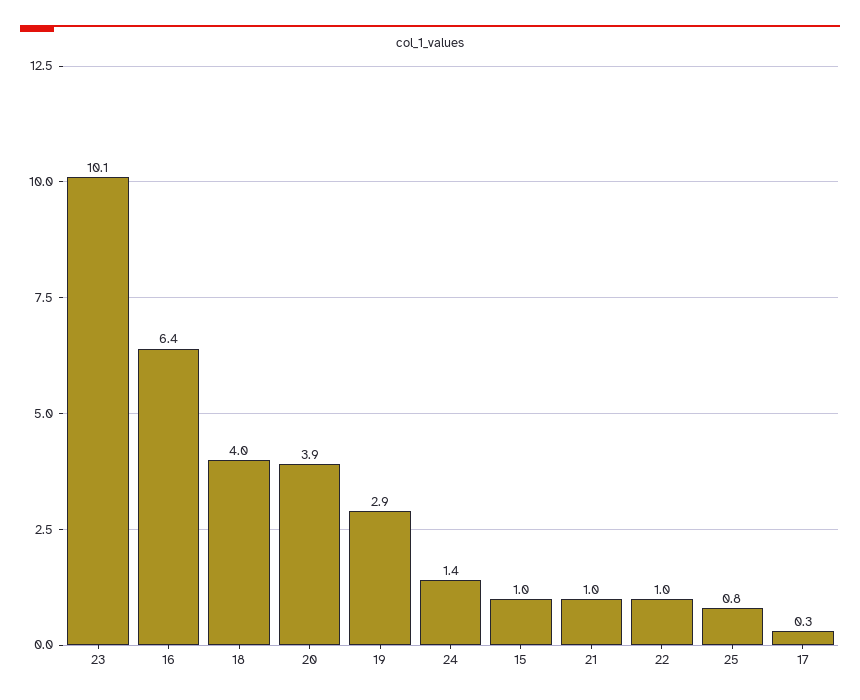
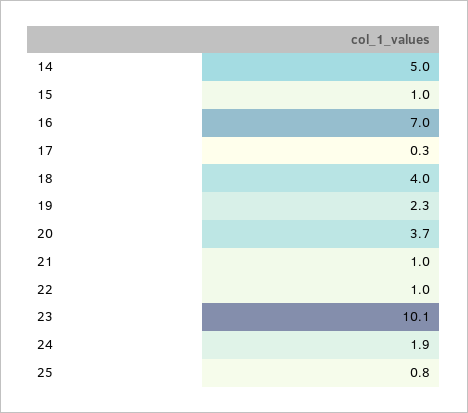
  {
    "23": 10.1,
-   "16": 6.4,
+   "16": 7,
    "18": 4,
-   "20": 3.9,
+   "20": 3.7,
-   "19": 2.9,
+   "19": 2.3,
-   "24": 1.4,
+   "24": 1.9,
    "15": 1,
    "21": 1,
    "22": 1,
    "25": 0.8,
-   "17": 0.3
+   "17": 0.3,
+   "14": 5
  }

